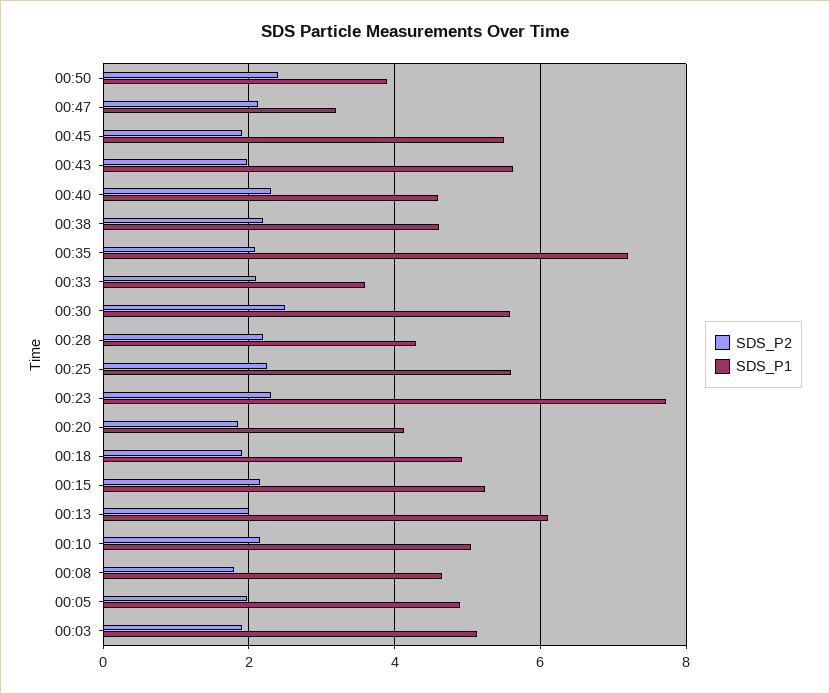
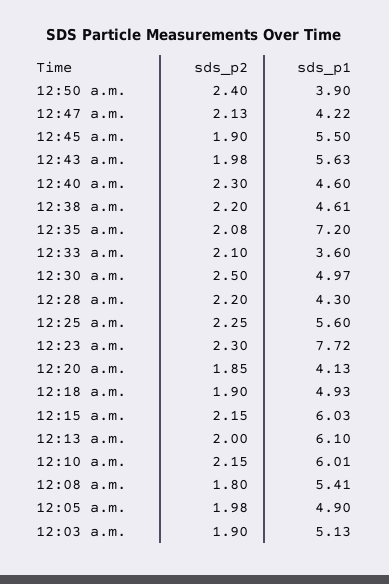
  {
    "SDS_P2": {
      "00:50": 2.4,
      "00:47": 2.13,
      "00:45": 1.9,
      "00:43": 1.98,
      "00:40": 2.3,
      "00:38": 2.2,
      "00:35": 2.08,
      "00:33": 2.1,
      "00:30": 2.5,
      "00:28": 2.2,
      "00:25": 2.25,
      "00:23": 2.3,
      "00:20": 1.85,
      "00:18": 1.9,
      "00:15": 2.15,
      "00:13": 2,
      "00:10": 2.15,
      "00:08": 1.8,
      "00:05": 1.98,
      "00:03": 1.9
    },
    "SDS_P1": {
      "00:50": 3.9,
-     "00:47": 3.2,
+     "00:47": 4.22,
      "00:45": 5.5,
      "00:43": 5.63,
      "00:40": 4.6,
      "00:38": 4.61,
      "00:35": 7.2,
      "00:33": 3.6,
-     "00:30": 5.6,
+     "00:30": 4.97,
      "00:28": 4.3,
      "00:25": 5.6,
      "00:23": 7.72,
      "00:20": 4.13,
      "00:18": 4.93,
-     "00:15": 5.2,
+     "00:15": 6.03,
      "00:13": 6.1,
-     "00:10": 5,
+     "00:10": 6.01,
-     "00:08": 4.6,
+     "00:08": 5.41,
      "00:05": 4.9,
      "00:03": 5.13
    }
  }

